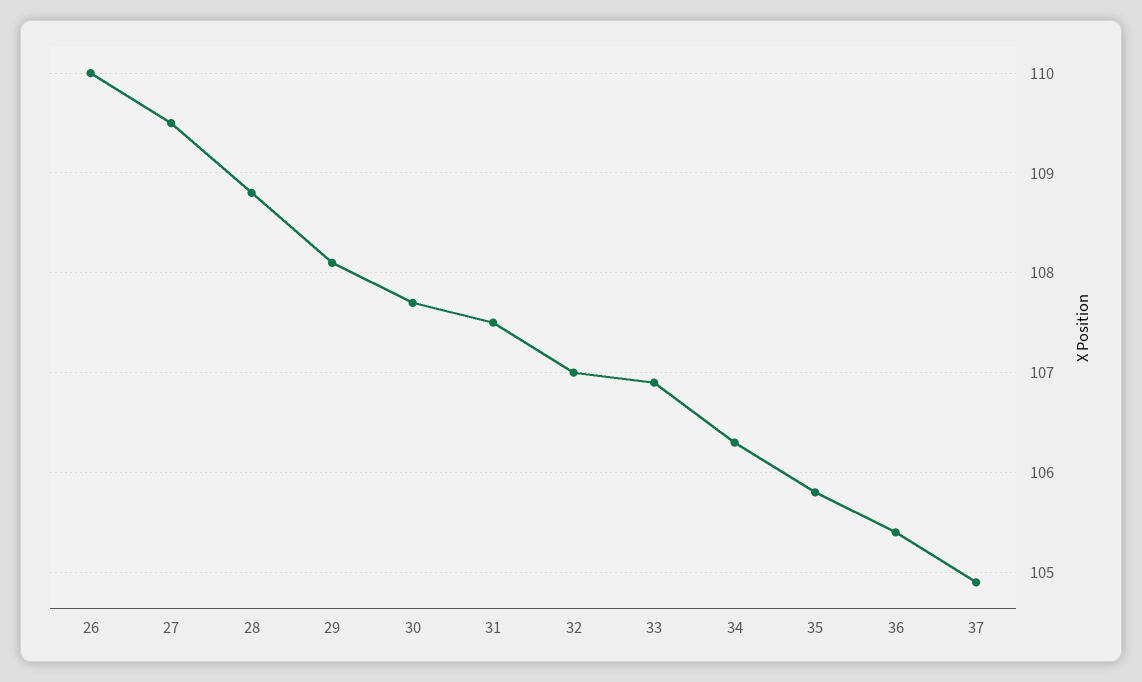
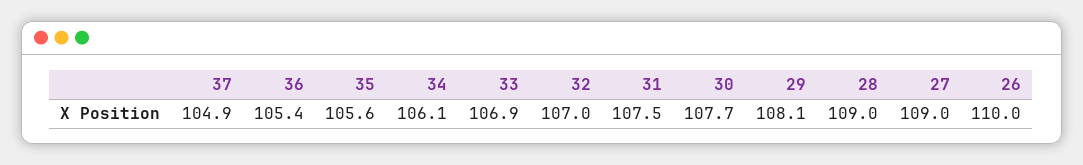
  {
    "26": 110,
-   "27": 109.5,
+   "27": 109,
-   "28": 108.8,
+   "28": 109,
    "29": 108.1,
    "30": 107.7,
    "31": 107.5,
    "32": 107,
    "33": 106.9,
-   "34": 106.3,
+   "34": 106.1,
-   "35": 105.8,
+   "35": 105.6,
    "36": 105.4,
    "37": 104.9
  }

